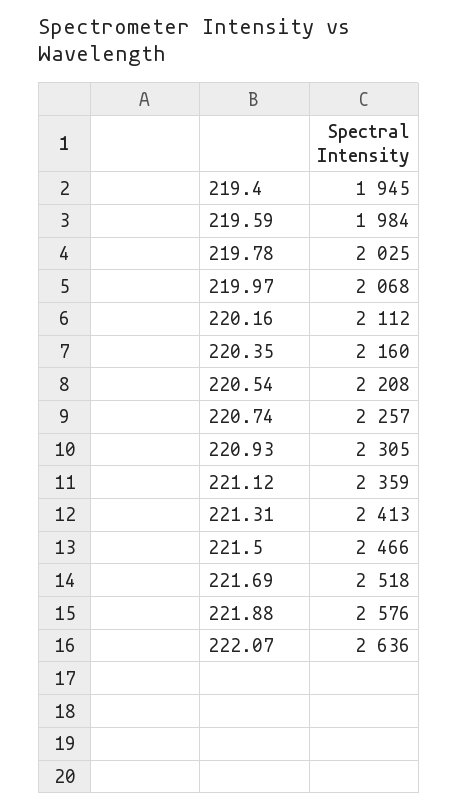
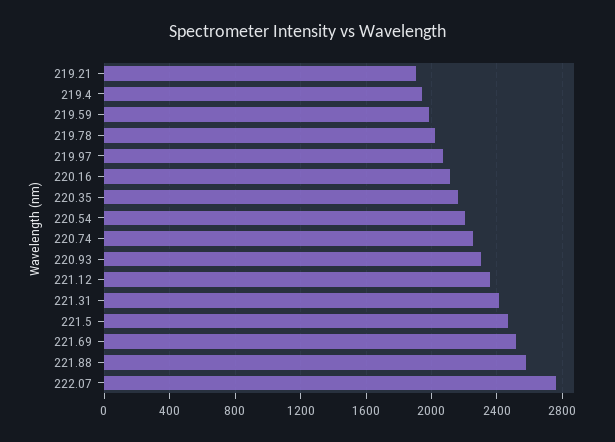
  {
    "219.4": 1945,
    "219.59": 1984,
    "219.78": 2025,
    "219.97": 2068,
    "220.16": 2112,
    "220.35": 2160,
    "220.54": 2208,
    "220.74": 2257,
    "220.93": 2305,
    "221.12": 2359,
    "221.31": 2413,
    "221.5": 2466,
    "221.69": 2518,
    "221.88": 2576,
-   "222.07": 2636
+   "222.07": 2750,
+   "219.21": 1900
  }

